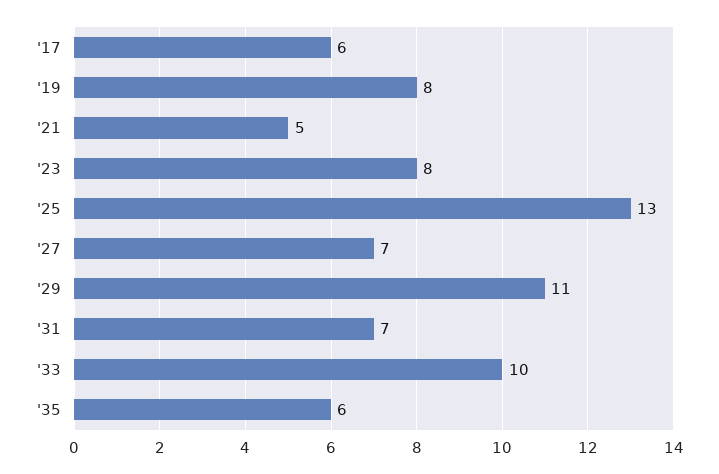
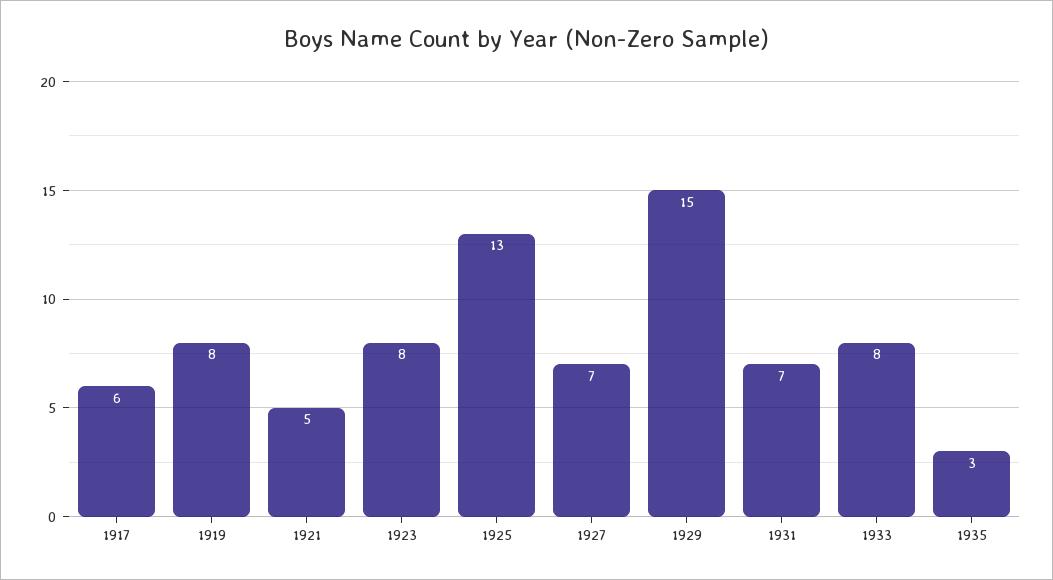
  {
    "'17": 6,
    "'19": 8,
    "'21": 5,
    "'23": 8,
    "'25": 13,
    "'27": 7,
-   "'29": 11,
+   "'29": 15,
    "'31": 7,
-   "'33": 10,
+   "'33": 8,
-   "'35": 6
+   "'35": 3
  }

